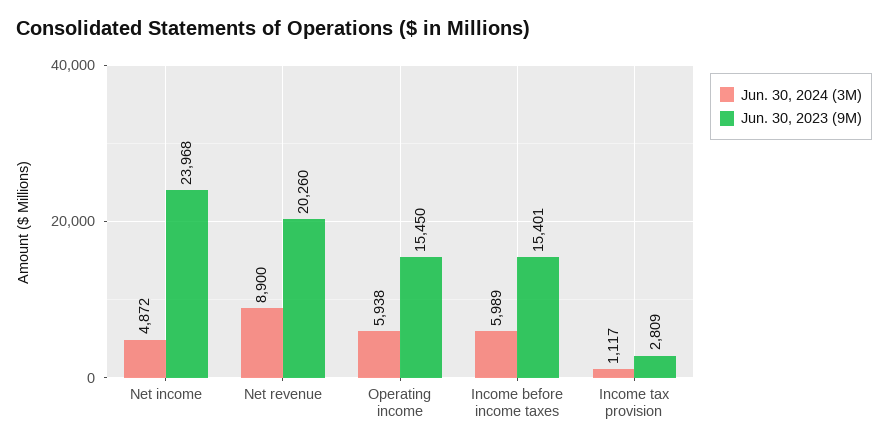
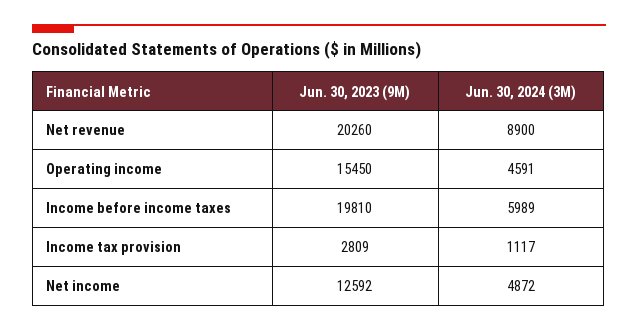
  {
    "Jun. 30, 2024 (3M)": {
      "Net income": 4872,
      "Net revenue": 8900,
-     "Operating income": 5938,
+     "Operating income": 4591,
      "Income before income taxes": 5989,
      "Income tax provision": 1117
    },
    "Jun. 30, 2023 (9M)": {
-     "Net income": 23968,
+     "Net income": 12592,
      "Net revenue": 20260,
      "Operating income": 15450,
-     "Income before income taxes": 15401,
+     "Income before income taxes": 19810,
      "Income tax provision": 2809
    }
  }

